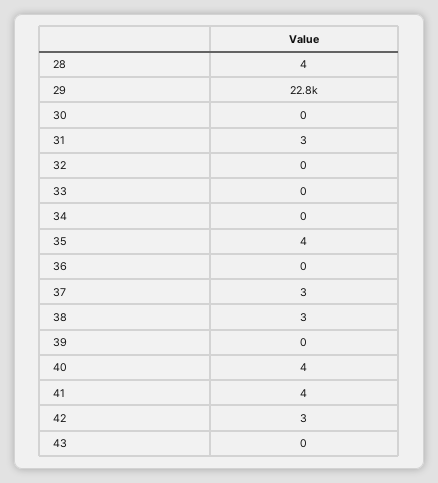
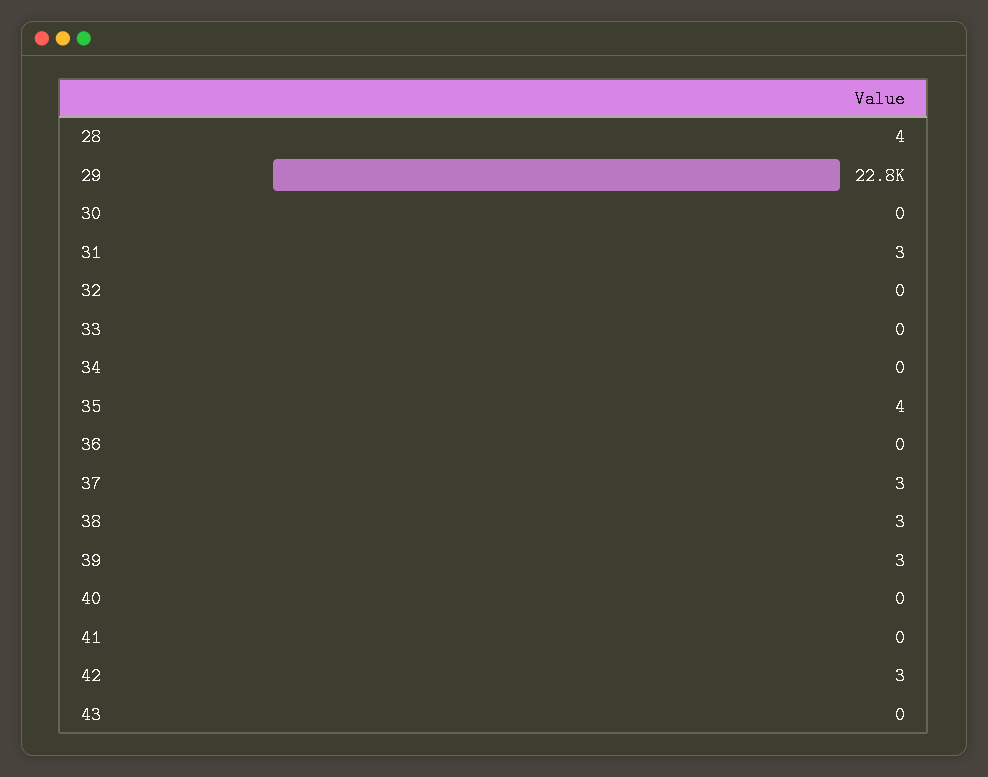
  {
    "28": 4,
    "29": 22800,
    "30": 0,
    "31": 3,
    "32": 0,
    "33": 0,
    "34": 0,
    "35": 4,
    "36": 0,
    "37": 3,
    "38": 3,
-   "39": 0,
+   "39": 3,
-   "40": 4,
+   "40": 0,
-   "41": 4,
+   "41": 0,
    "42": 3,
    "43": 0
  }

